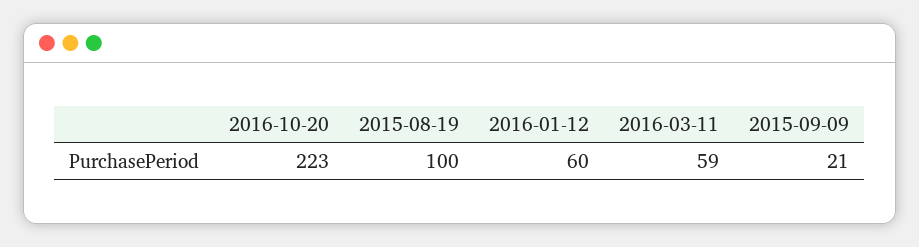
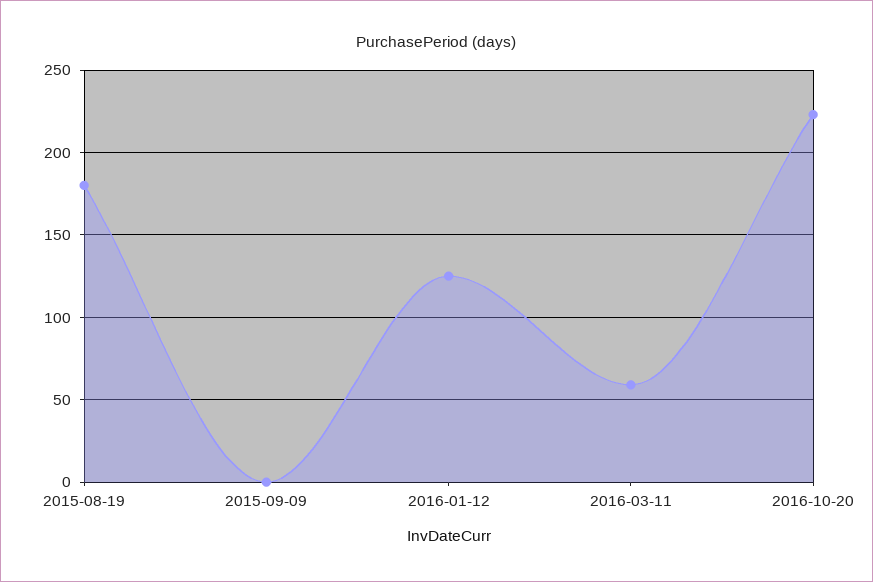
  {
    "2016-10-20": 223,
-   "2015-08-19": 100,
+   "2015-08-19": 180,
-   "2016-01-12": 60,
+   "2016-01-12": 125,
    "2016-03-11": 59,
-   "2015-09-09": 21
+   "2015-09-09": 0
  }

